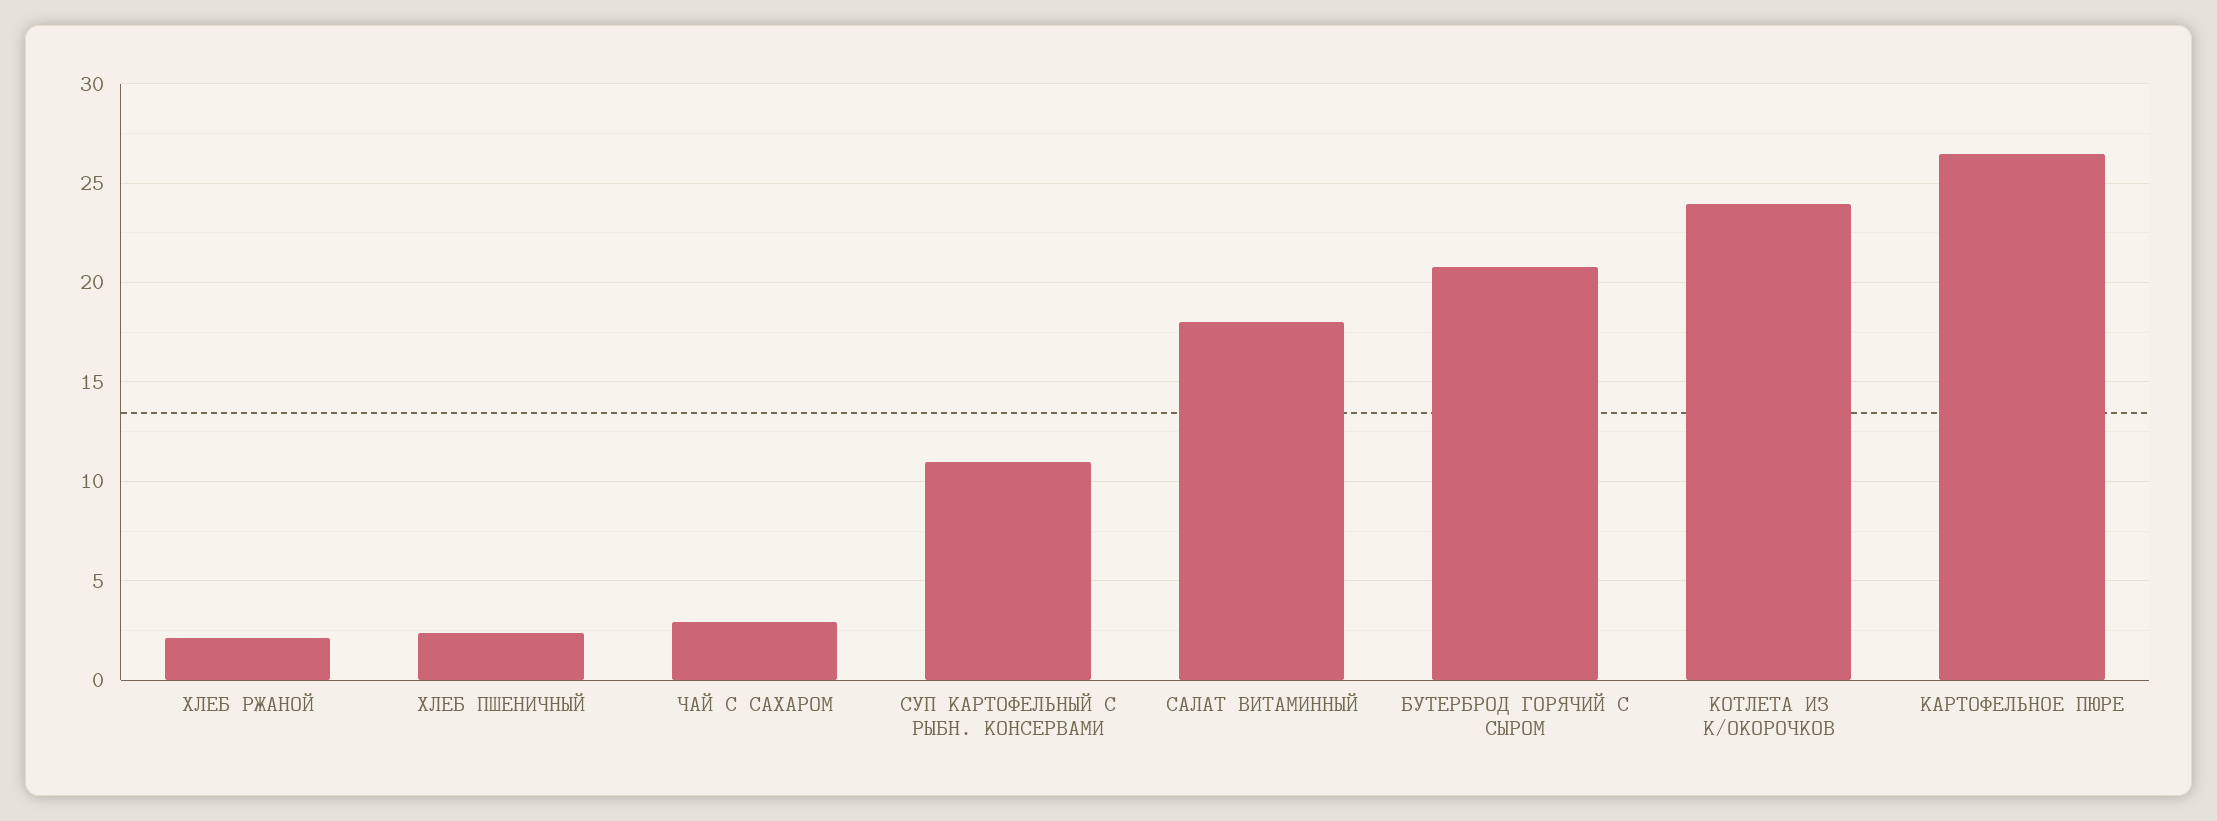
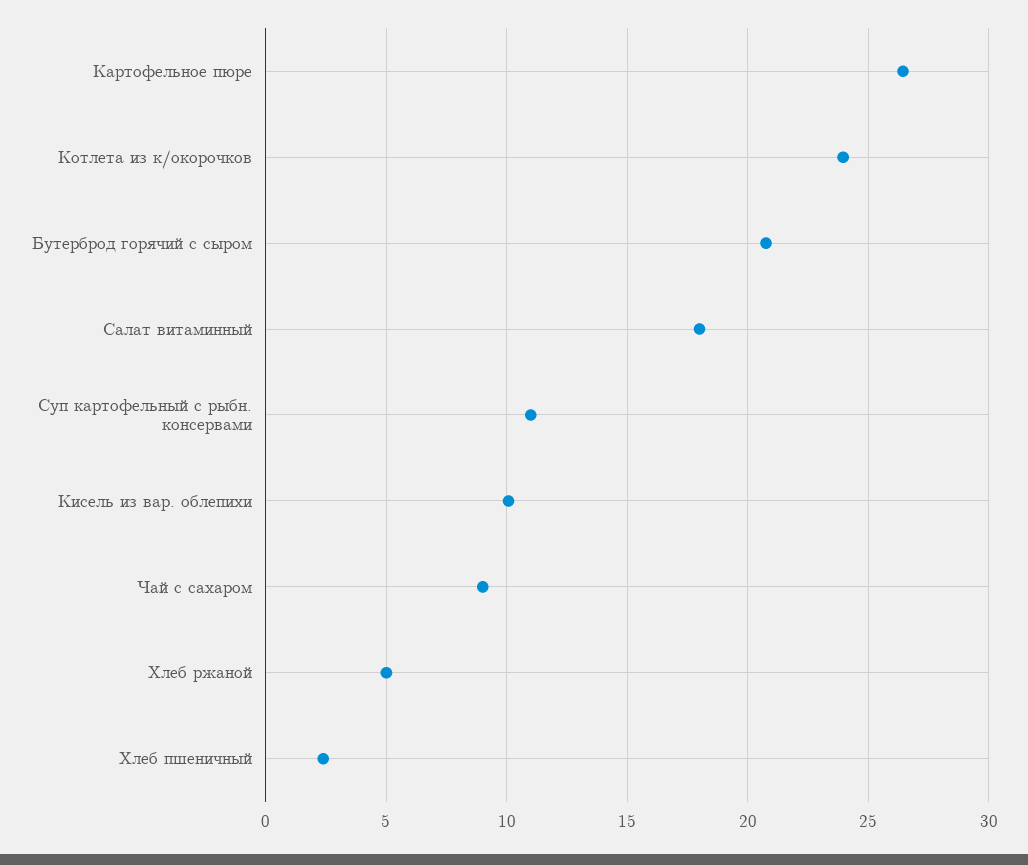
  {
-   "ХЛЕБ РЖАНОЙ": 2,
+   "ХЛЕБ РЖАНОЙ": 5,
    "ХЛЕБ ПШЕНИЧНЫЙ": 2.5,
-   "ЧАЙ С САХАРОМ": 3,
+   "ЧАЙ С САХАРОМ": 9,
    "СУП КАРТОФЕЛЬНЫЙ С РЫБН. КОНСЕРВАМИ": 11,
    "САЛАТ ВИТАМИННЫЙ": 18,
    "БУТЕРБРОД ГОРЯЧИЙ С СЫРОМ": 21,
    "КОТЛЕТА ИЗ К/ОКОРОЧКОВ": 24,
-   "КАРТОФЕЛЬНОЕ ПЮРЕ": 26.5
+   "КАРТОФЕЛЬНОЕ ПЮРЕ": 26.5,
+   "Кисель из вар. облепихи": 10
  }

